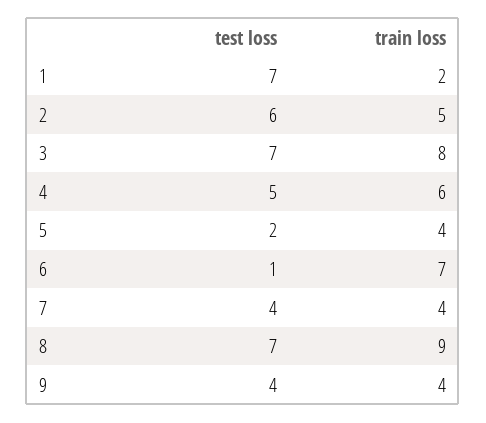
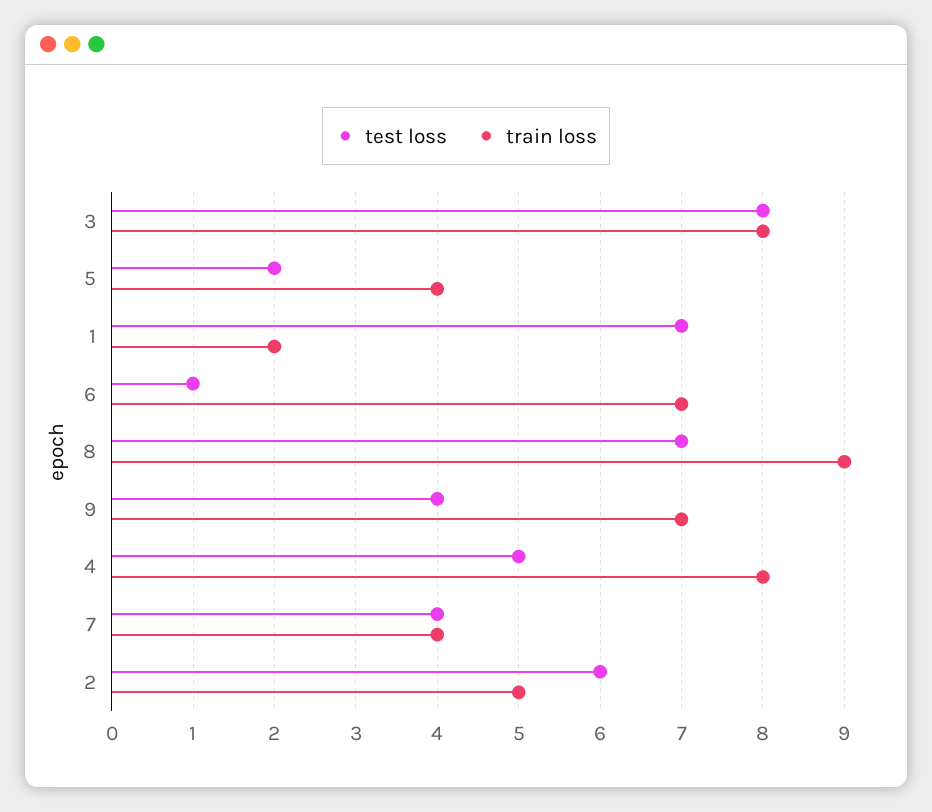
  {
    "test loss": {
      "1": 7,
      "2": 6,
-     "3": 7,
+     "3": 8,
      "4": 5,
      "5": 2,
      "6": 1,
      "7": 4,
      "8": 7,
      "9": 4
    },
    "train loss": {
      "1": 2,
      "2": 5,
      "3": 8,
-     "4": 6,
+     "4": 8,
      "5": 4,
      "6": 7,
      "7": 4,
      "8": 9,
-     "9": 4
+     "9": 7
    }
  }

